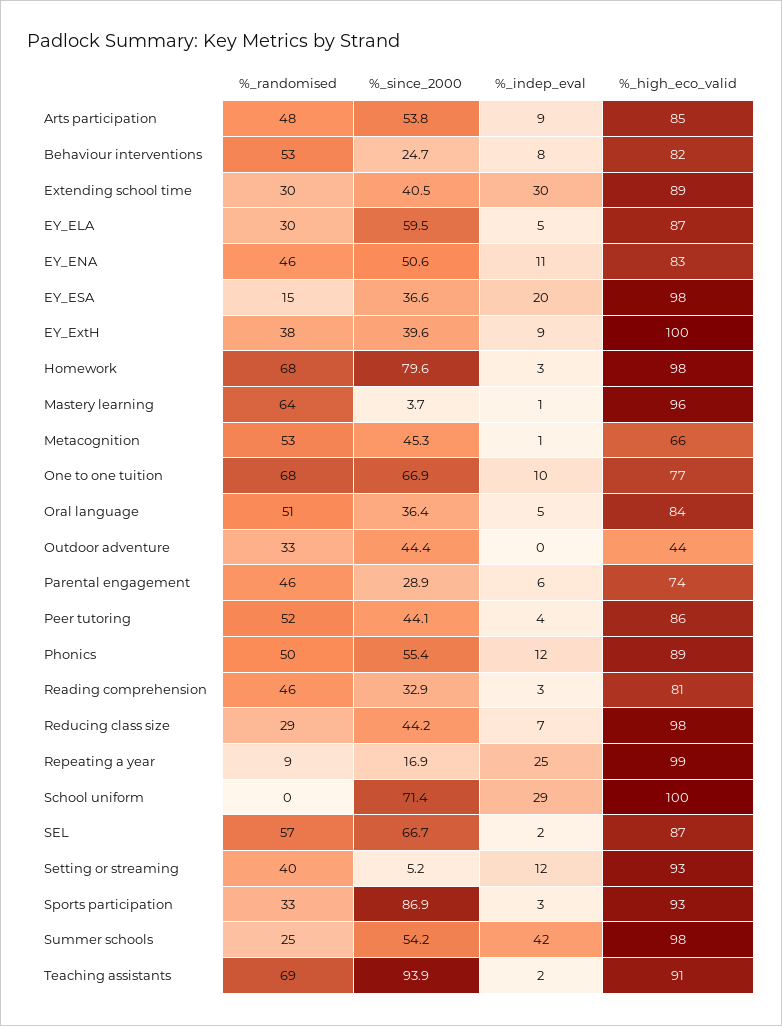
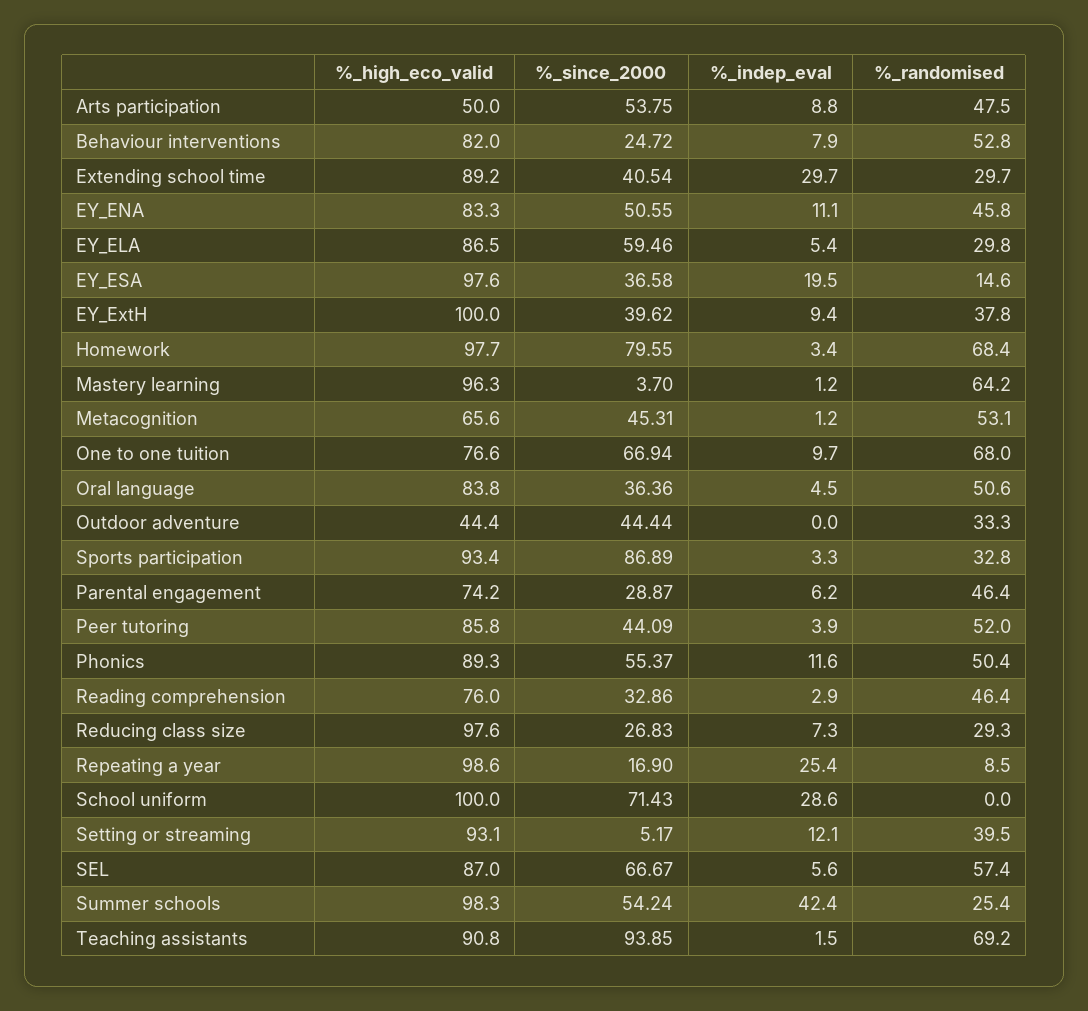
  {
    "%_randomised": {
      "Arts participation": 47.5,
      "Behaviour interventions": 52.8,
      "Extending school time": 29.7,
      "EY_ELA": 29.8,
      "EY_ENA": 45.8,
      "EY_ESA": 14.6,
      "EY_ExtH": 37.8,
      "Homework": 68.4,
      "Mastery learning": 64.2,
      "Metacognition": 53.1,
      "One to one tuition": 68,
      "Oral language": 50.6,
      "Outdoor adventure": 33.3,
      "Parental engagement": 46.4,
      "Peer tutoring": 52,
      "Phonics": 50.4,
      "Reading comprehension": 46.4,
      "Reducing class size": 29.3,
      "Repeating a year": 8.5,
      "School uniform": 0,
      "SEL": 57.4,
      "Setting or streaming": 39.5,
      "Sports participation": 32.8,
      "Summer schools": 25.4,
      "Teaching assistants": 69.2
    },
    "%_since_2000": {
      "Arts participation": 53.75,
      "Behaviour interventions": 24.72,
      "Extending school time": 40.54,
      "EY_ELA": 59.46,
      "EY_ENA": 50.55,
      "EY_ESA": 36.58,
      "EY_ExtH": 39.62,
      "Homework": 79.55,
      "Mastery learning": 3.7,
      "Metacognition": 45.31,
      "One to one tuition": 66.94,
      "Oral language": 36.36,
      "Outdoor adventure": 44.44,
      "Parental engagement": 28.87,
      "Peer tutoring": 44.09,
      "Phonics": 55.37,
      "Reading comprehension": 32.86,
-     "Reducing class size": 44.2,
+     "Reducing class size": 26.83,
      "Repeating a year": 16.9,
      "School uniform": 71.43,
      "SEL": 66.67,
      "Setting or streaming": 5.17,
      "Sports participation": 86.89,
      "Summer schools": 54.24,
      "Teaching assistants": 93.85
    },
    "%_indep_eval": {
      "Arts participation": 8.8,
      "Behaviour interventions": 7.9,
      "Extending school time": 29.7,
      "EY_ELA": 5.4,
      "EY_ENA": 11.1,
      "EY_ESA": 19.5,
      "EY_ExtH": 9.4,
      "Homework": 3.4,
      "Mastery learning": 1.2,
      "Metacognition": 1.2,
      "One to one tuition": 9.7,
      "Oral language": 4.5,
      "Outdoor adventure": 0,
      "Parental engagement": 6.2,
      "Peer tutoring": 3.9,
      "Phonics": 11.6,
      "Reading comprehension": 2.9,
      "Reducing class size": 7.3,
      "Repeating a year": 25.4,
      "School uniform": 28.6,
-     "SEL": 2,
+     "SEL": 5.6,
      "Setting or streaming": 12.1,
      "Sports participation": 3.3,
      "Summer schools": 42.4,
      "Teaching assistants": 1.5
    },
    "%_high_eco_valid": {
-     "Arts participation": 85,
+     "Arts participation": 50,
      "Behaviour interventions": 82,
      "Extending school time": 89.2,
      "EY_ELA": 86.5,
      "EY_ENA": 83.3,
      "EY_ESA": 97.6,
      "EY_ExtH": 100,
      "Homework": 97.7,
      "Mastery learning": 96.3,
      "Metacognition": 65.6,
      "One to one tuition": 76.6,
      "Oral language": 83.8,
      "Outdoor adventure": 44.4,
      "Parental engagement": 74.2,
      "Peer tutoring": 85.8,
      "Phonics": 89.3,
-     "Reading comprehension": 81,
+     "Reading comprehension": 76,
      "Reducing class size": 97.6,
      "Repeating a year": 98.6,
      "School uniform": 100,
      "SEL": 87,
      "Setting or streaming": 93.1,
      "Sports participation": 93.4,
      "Summer schools": 98.3,
      "Teaching assistants": 90.8
    }
  }

